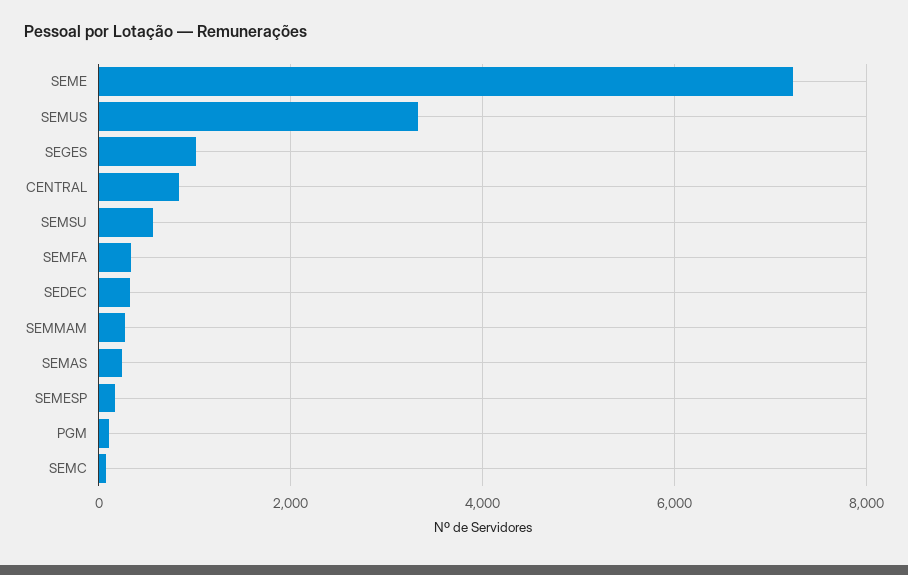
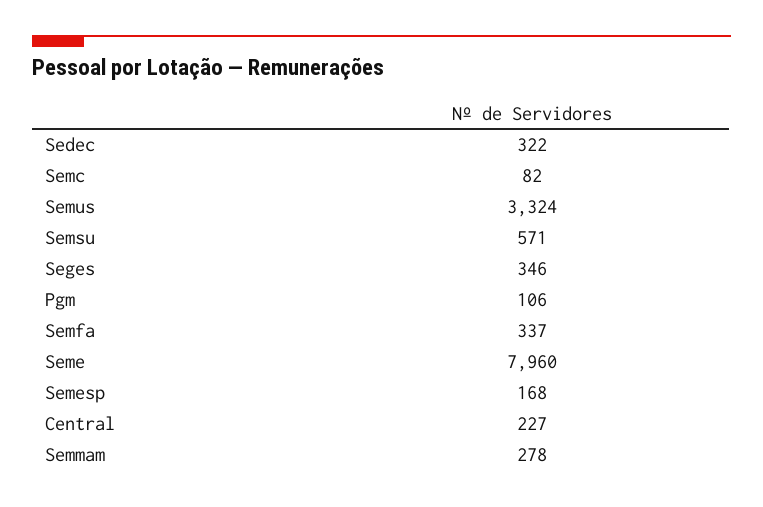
  {
-   "SEME": 7200,
+   "SEME": 7960,
    "SEMUS": 3324,
-   "SEGES": 1000,
+   "SEGES": 346,
-   "CENTRAL": 800,
+   "CENTRAL": 227,
    "SEMSU": 571,
    "SEMFA": 337,
    "SEDEC": 322,
    "SEMMAM": 278,
-   "SEMAS": 200,
    "SEMESP": 168,
    "PGM": 106,
    "SEMC": 82
  }

